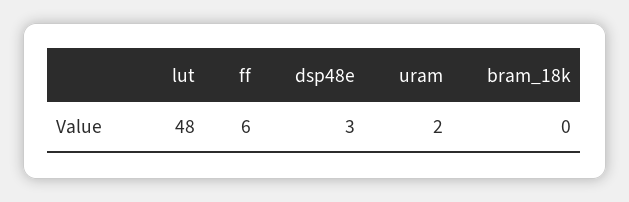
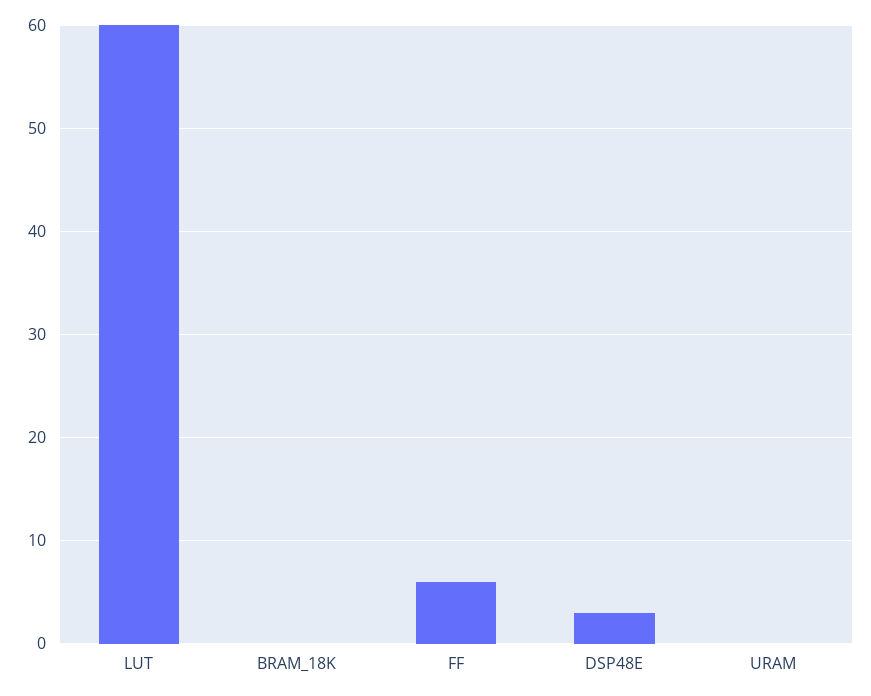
  {
-   "lut": 48,
+   "lut": 60,
    "ff": 6,
    "dsp48e": 3,
-   "uram": 2,
+   "uram": 0,
    "bram_18k": 0
  }

